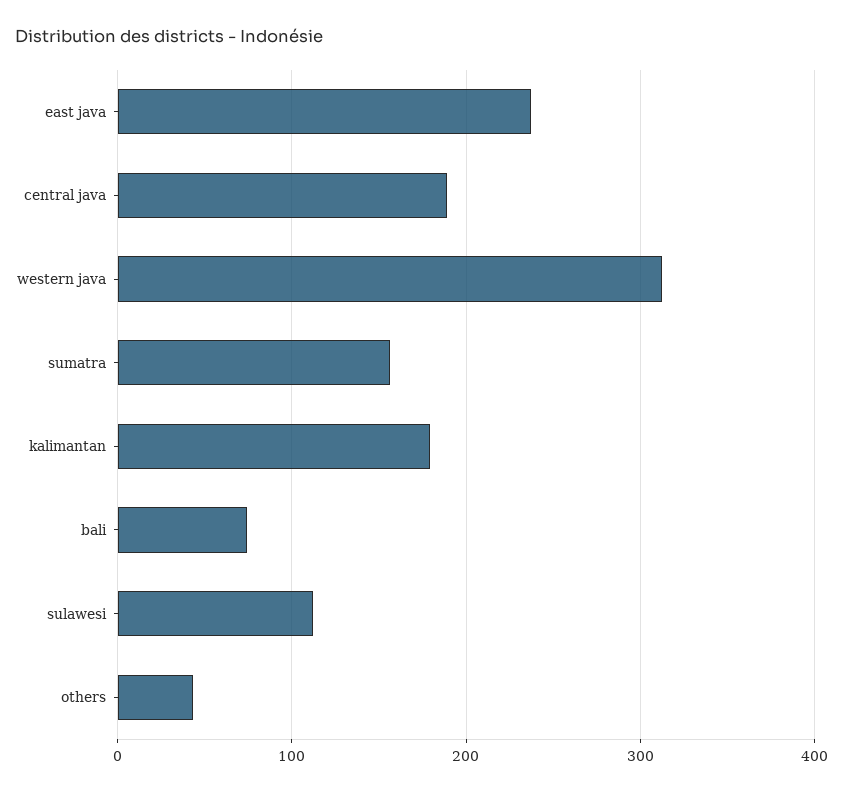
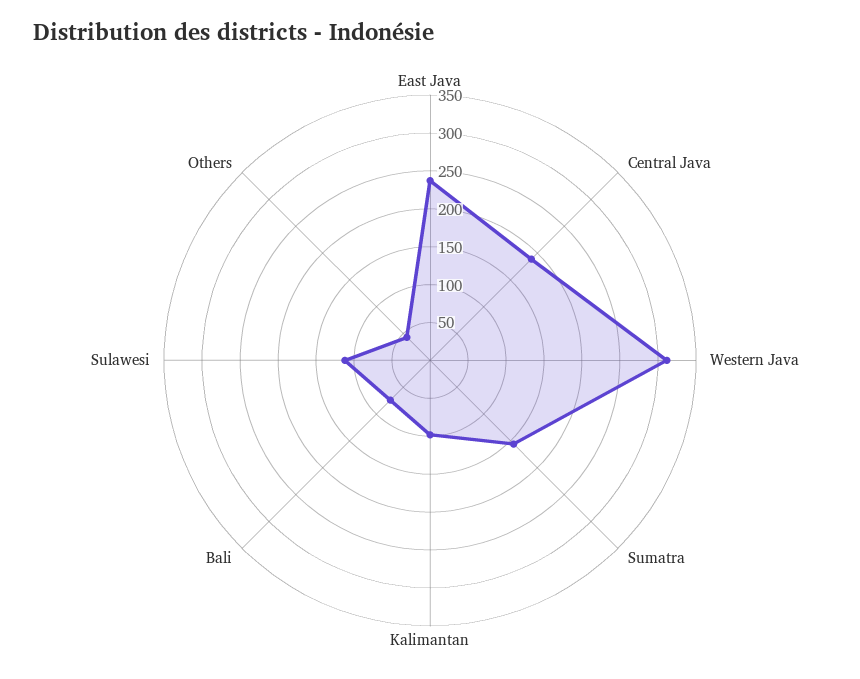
  {
    "east java": 240,
    "central java": 190,
    "western java": 310,
    "sumatra": 160,
-   "kalimantan": 180,
+   "kalimantan": 100,
    "bali": 70,
    "sulawesi": 110,
    "others": 40
  }

